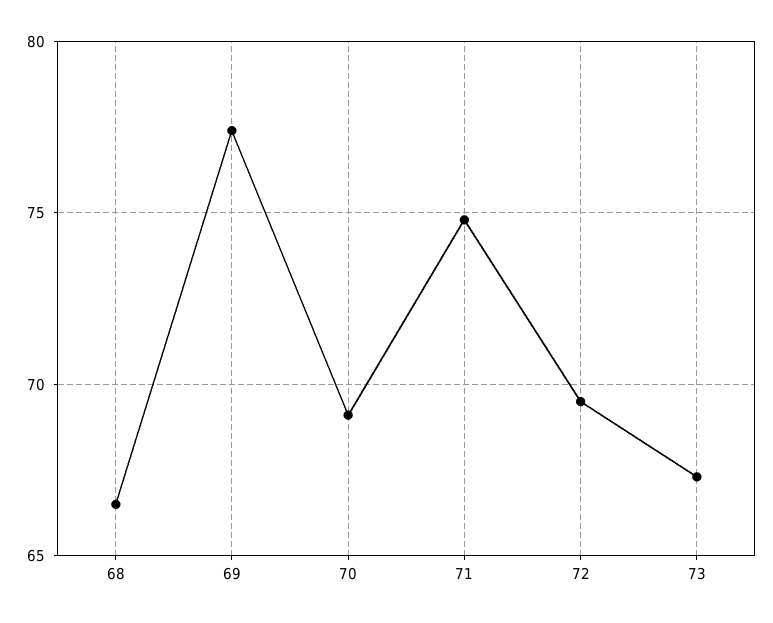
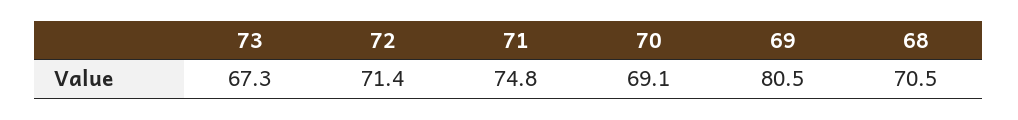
  {
-   "68": 66.5,
+   "68": 70.5,
-   "69": 77.5,
+   "69": 80.5,
    "70": 69.1,
    "71": 74.8,
-   "72": 69.5,
+   "72": 71.4,
    "73": 67.3
  }

